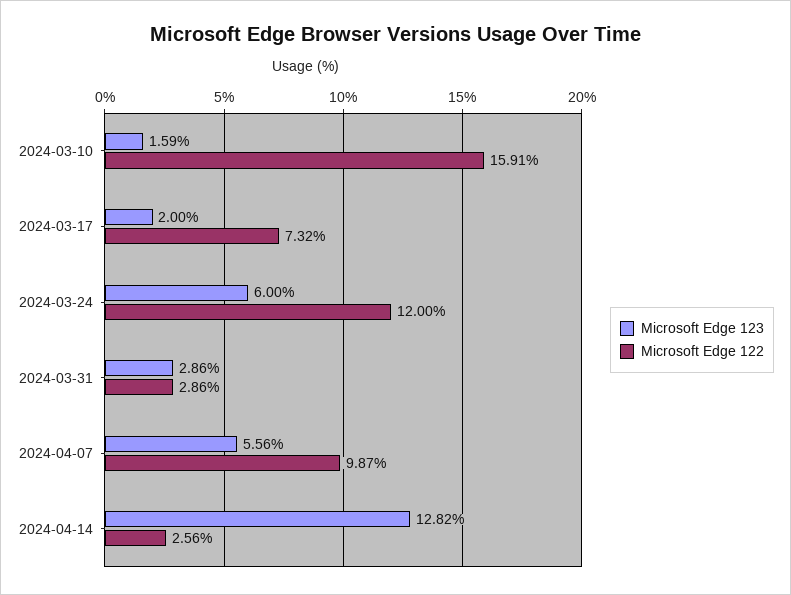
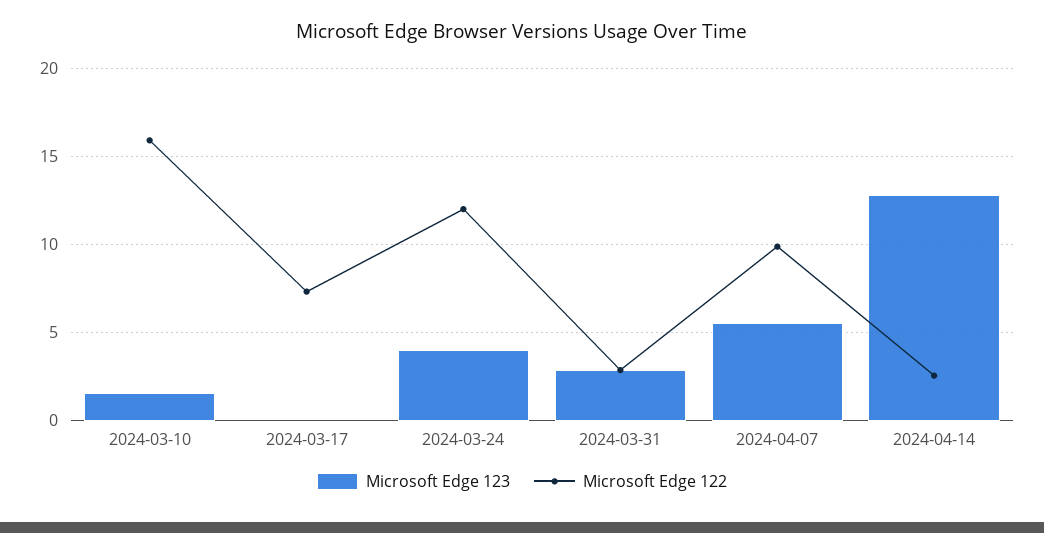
  {
    "Microsoft Edge 123": {
      "2024-03-10": 1.59,
-     "2024-03-17": 2,
+     "2024-03-17": 0,
-     "2024-03-24": 6,
+     "2024-03-24": 4,
      "2024-03-31": 2.86,
      "2024-04-07": 5.56,
      "2024-04-14": 12.82
    },
    "Microsoft Edge 122": {
      "2024-03-10": 15.91,
      "2024-03-17": 7.32,
      "2024-03-24": 12,
      "2024-03-31": 2.86,
      "2024-04-07": 9.87,
      "2024-04-14": 2.56
    }
  }

